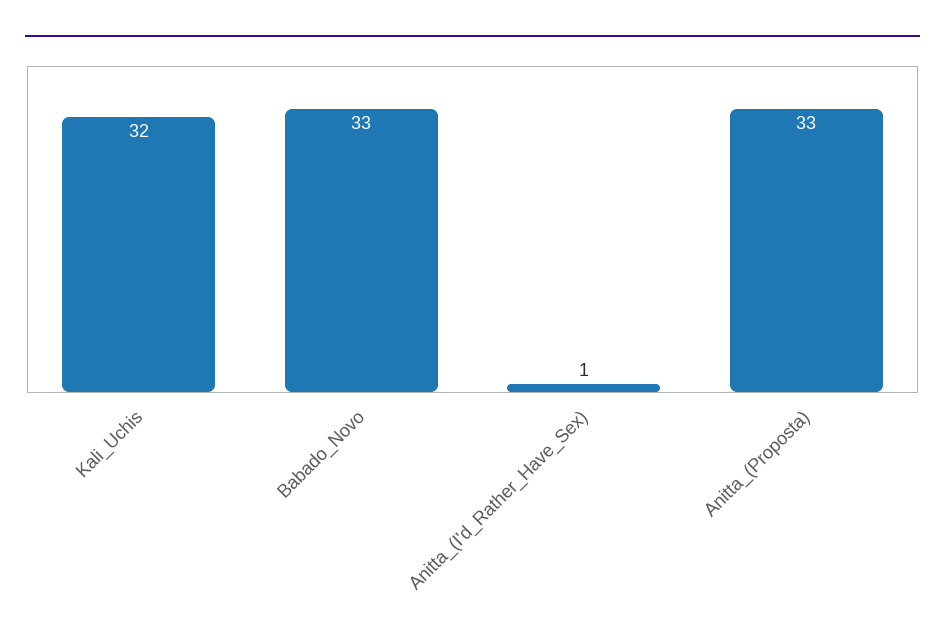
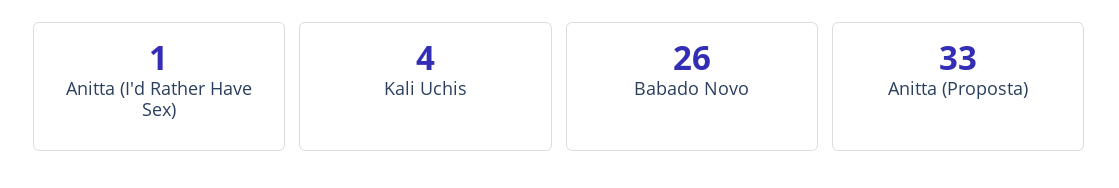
  {
-   "Kali_Uchis": 32,
+   "Kali_Uchis": 4,
-   "Babado_Novo": 33,
+   "Babado_Novo": 26,
    "Anitta_(I'd_Rather_Have_Sex)": 1,
    "Anitta_(Proposta)": 33
  }

